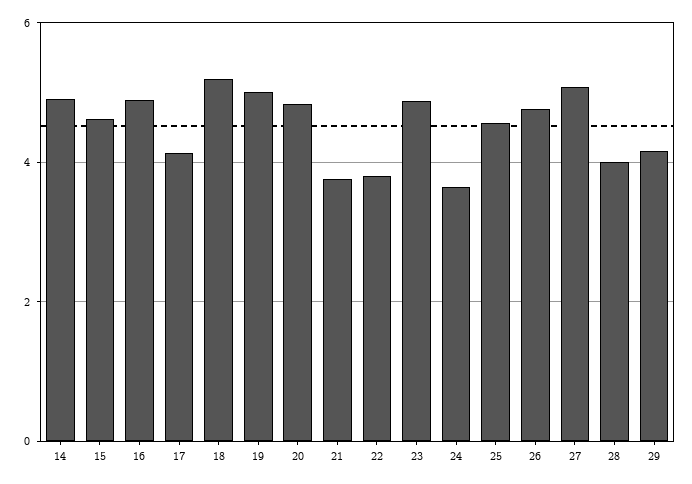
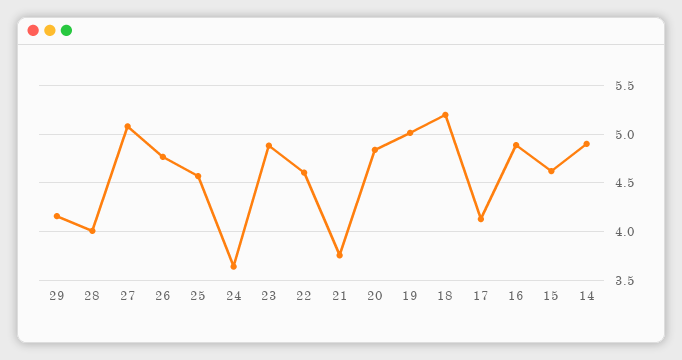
  {
    "14": 4.9,
    "15": 4.6,
    "16": 4.9,
    "17": 4.1,
    "18": 5.2,
    "19": 5,
    "20": 4.8,
    "21": 3.8,
-   "22": 3.8,
+   "22": 4.6,
    "23": 4.9,
    "24": 3.6,
    "25": 4.6,
    "26": 4.8,
    "27": 5.1,
    "28": 4,
    "29": 4.2
  }

